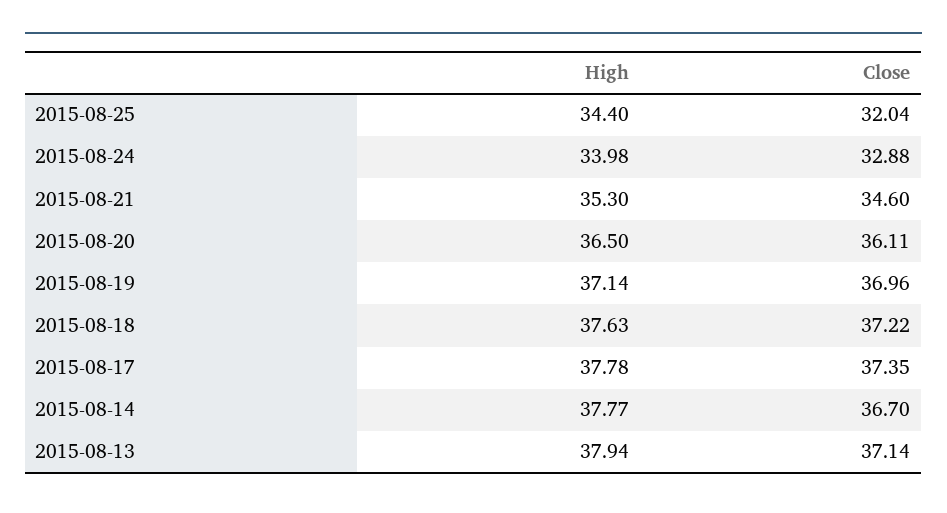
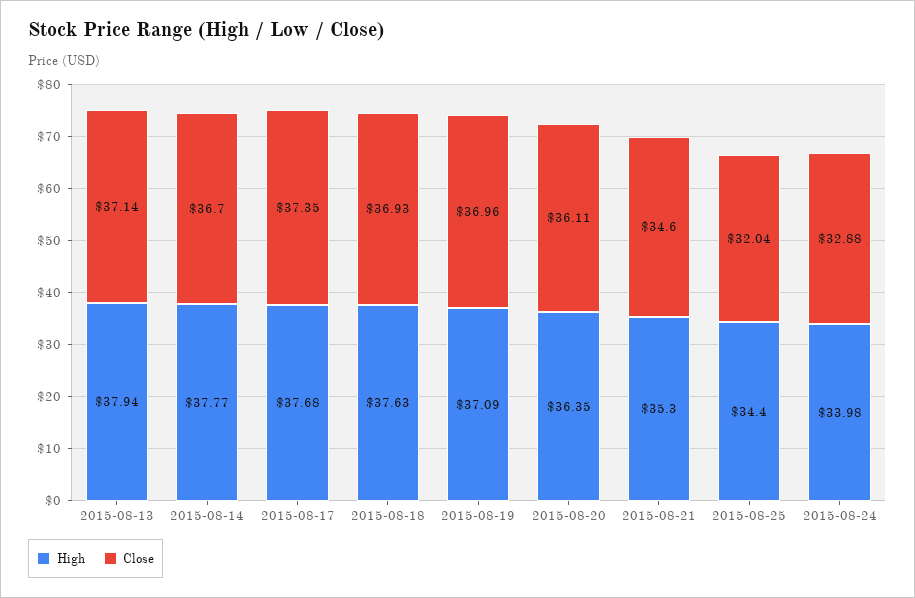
  {
    "High": {
      "2015-08-25": 34.4,
      "2015-08-24": 33.98,
      "2015-08-21": 35.3,
-     "2015-08-20": 36.5,
+     "2015-08-20": 36.35,
-     "2015-08-19": 37.14,
+     "2015-08-19": 37.09,
      "2015-08-18": 37.63,
-     "2015-08-17": 37.78,
+     "2015-08-17": 37.68,
      "2015-08-14": 37.77,
      "2015-08-13": 37.94
    },
    "Close": {
      "2015-08-25": 32.04,
      "2015-08-24": 32.88,
      "2015-08-21": 34.6,
      "2015-08-20": 36.11,
      "2015-08-19": 36.96,
-     "2015-08-18": 37.22,
+     "2015-08-18": 36.93,
      "2015-08-17": 37.35,
      "2015-08-14": 36.7,
      "2015-08-13": 37.14
    }
  }

